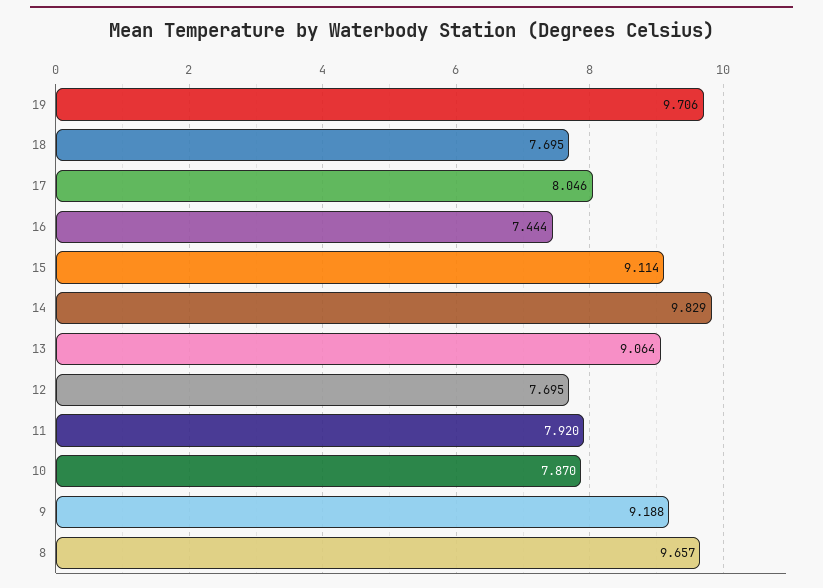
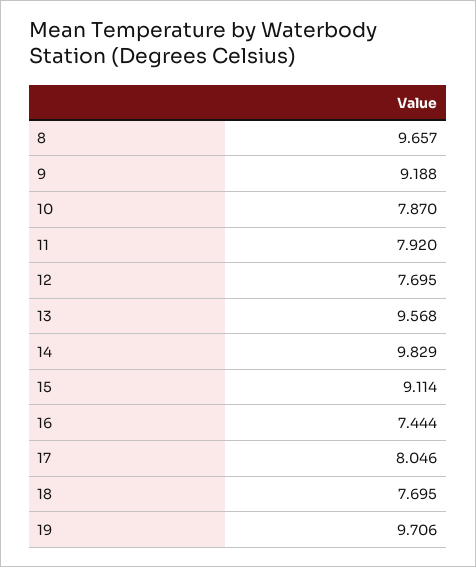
  {
    "19": 9.706,
    "18": 7.695,
    "17": 8.046,
    "16": 7.444,
    "15": 9.114,
    "14": 9.829,
-   "13": 9.064,
+   "13": 9.568,
    "12": 7.695,
    "11": 7.92,
    "10": 7.87,
    "9": 9.188,
    "8": 9.657
  }

